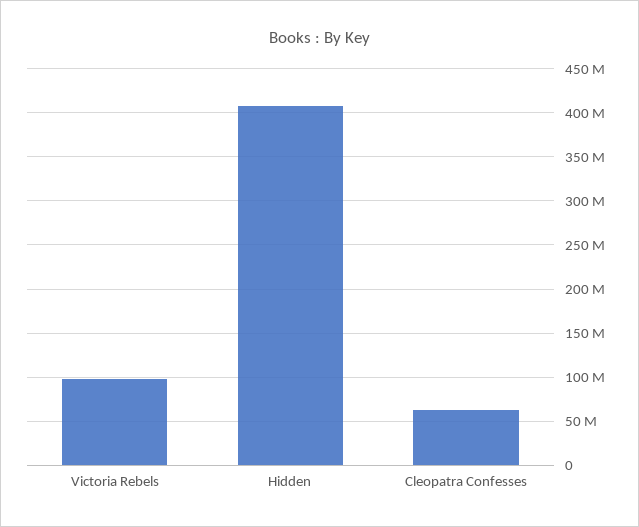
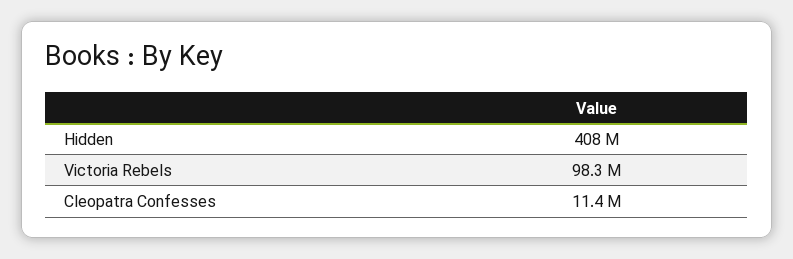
  {
    "Victoria Rebels": 98300000,
    "Hidden": 408000000,
-   "Cleopatra Confesses": 60000000
+   "Cleopatra Confesses": 11400000
  }

